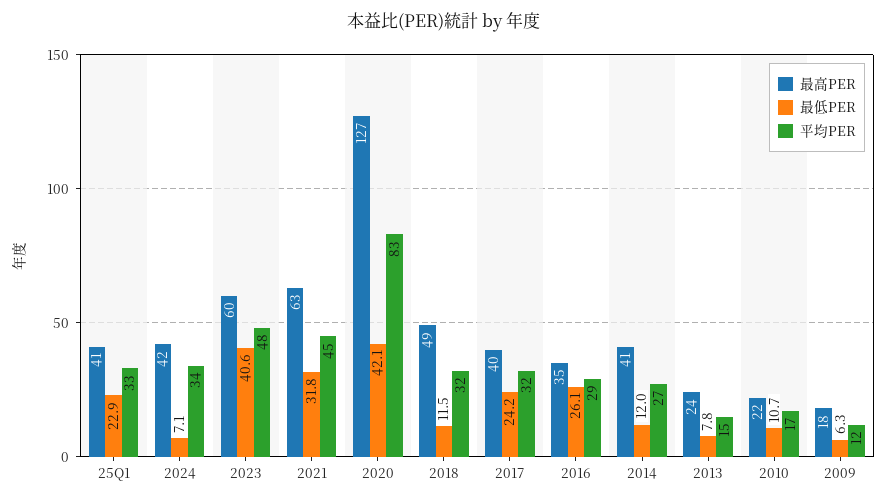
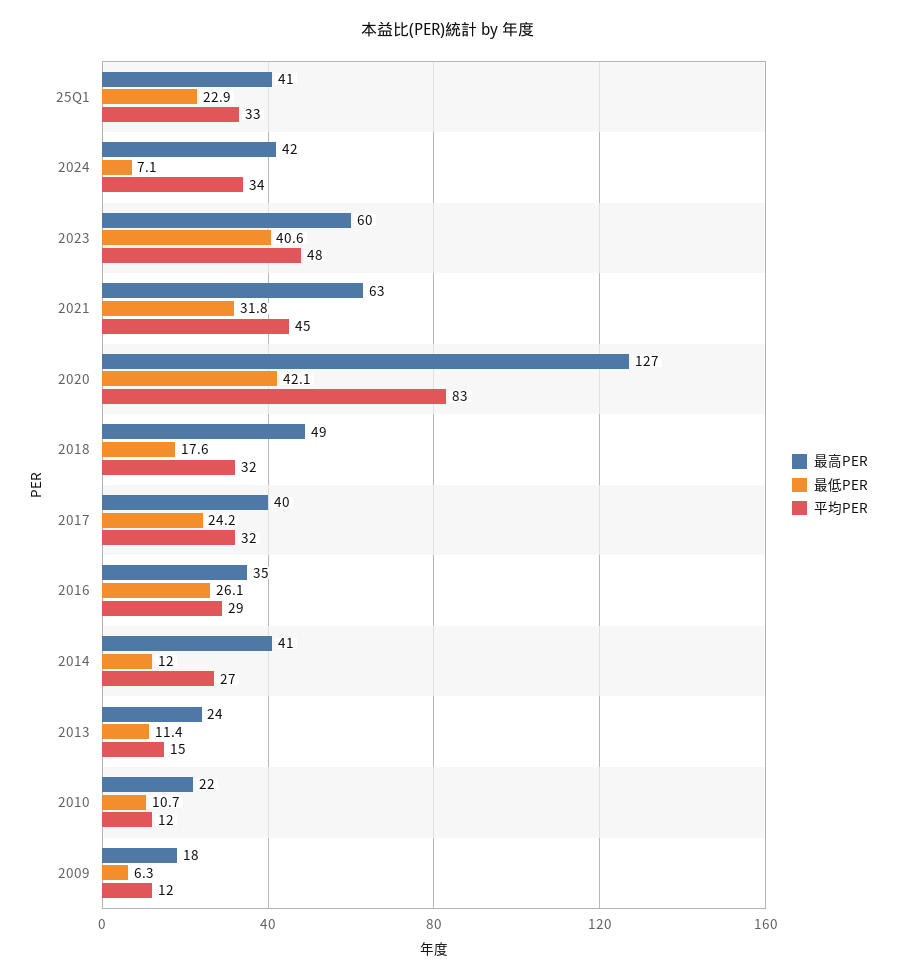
  {
    "最高PER": {
      "25Q1": 41,
      "2024": 42,
      "2023": 60,
      "2021": 63,
      "2020": 127,
      "2018": 49,
      "2017": 40,
      "2016": 35,
      "2014": 41,
      "2013": 24,
      "2010": 22,
      "2009": 18
    },
    "最低PER": {
      "25Q1": 22.9,
      "2024": 7.1,
      "2023": 40.6,
      "2021": 31.8,
      "2020": 42.1,
-     "2018": 11.5,
+     "2018": 17.6,
      "2017": 24.2,
      "2016": 26.1,
      "2014": 12,
-     "2013": 7.8,
+     "2013": 11.4,
      "2010": 10.7,
      "2009": 6.3
    },
    "平均PER": {
      "25Q1": 33,
      "2024": 34,
      "2023": 48,
      "2021": 45,
      "2020": 83,
      "2018": 32,
      "2017": 32,
      "2016": 29,
      "2014": 27,
      "2013": 15,
-     "2010": 17,
+     "2010": 12,
      "2009": 12
    }
  }

